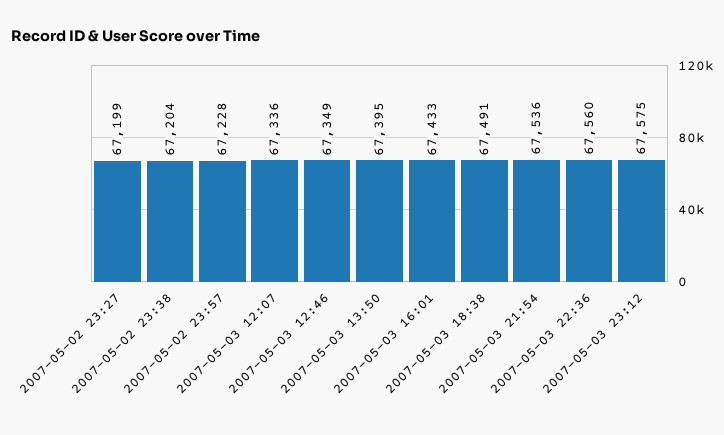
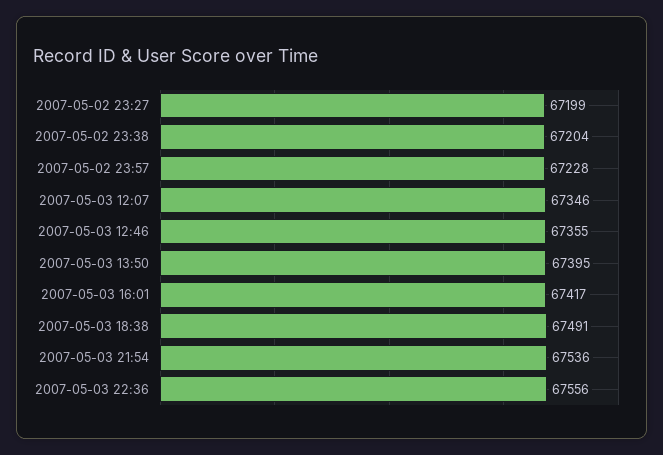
  {
    "2007-05-02 23:27": 67199,
    "2007-05-02 23:38": 67204,
    "2007-05-02 23:57": 67228,
-   "2007-05-03 12:07": 67336,
+   "2007-05-03 12:07": 67346,
-   "2007-05-03 12:46": 67349,
+   "2007-05-03 12:46": 67355,
    "2007-05-03 13:50": 67395,
-   "2007-05-03 16:01": 67433,
+   "2007-05-03 16:01": 67417,
    "2007-05-03 18:38": 67491,
    "2007-05-03 21:54": 67536,
-   "2007-05-03 22:36": 67560,
+   "2007-05-03 22:36": 67556
-   "2007-05-03 23:12": 67575
  }

